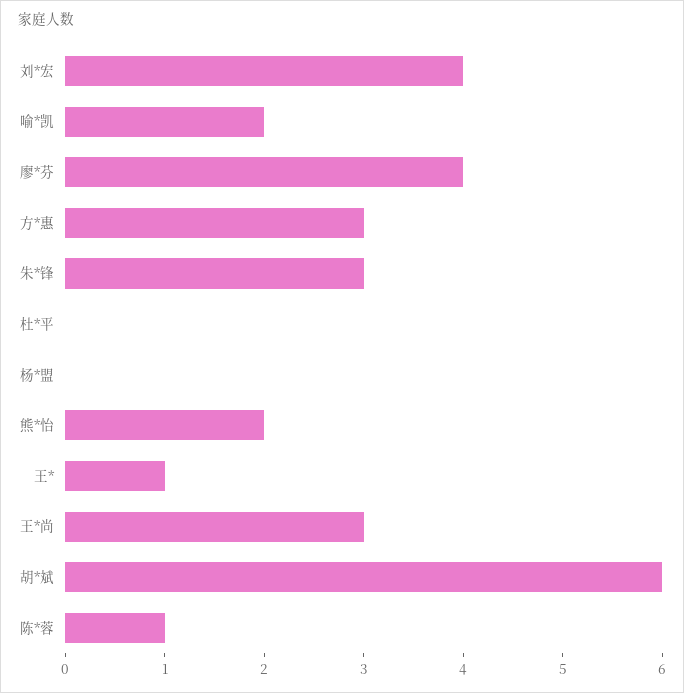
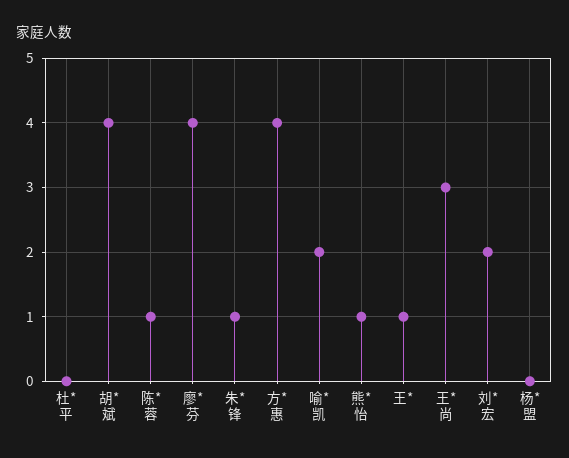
  {
-   "刘*宏": 4,
+   "刘*宏": 2,
    "喻*凯": 2,
    "廖*芬": 4,
-   "方*惠": 3,
+   "方*惠": 4,
-   "朱*锋": 3,
+   "朱*锋": 1,
    "杜*平": 0,
    "杨*盟": 0,
-   "熊*怡": 2,
+   "熊*怡": 1,
    "王*": 1,
    "王*尚": 3,
-   "胡*斌": 6,
+   "胡*斌": 4,
    "陈*蓉": 1
  }

